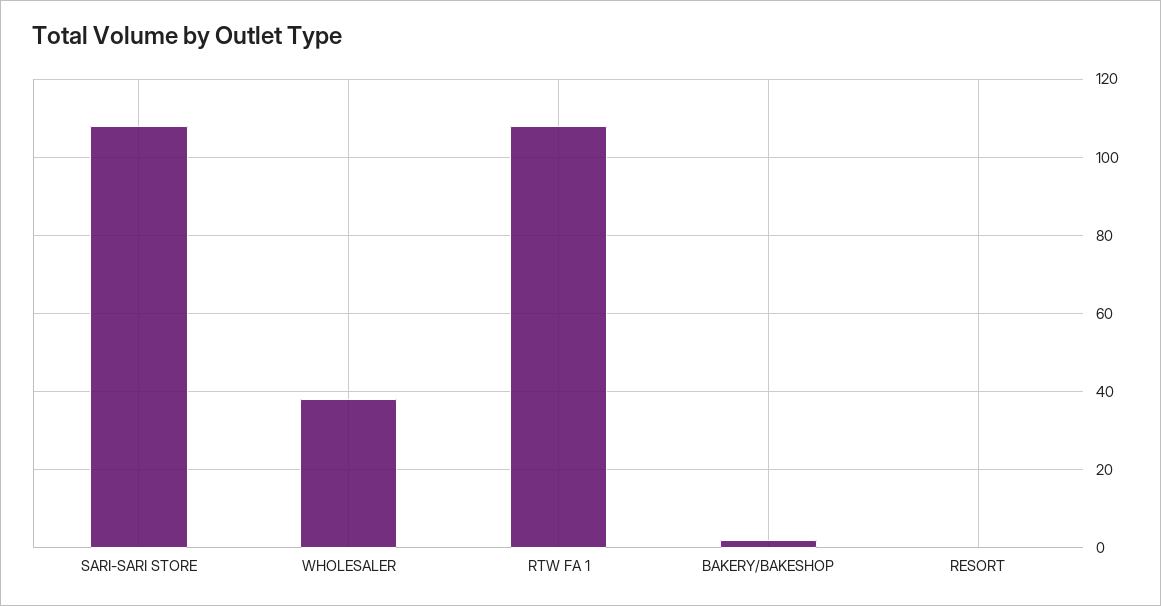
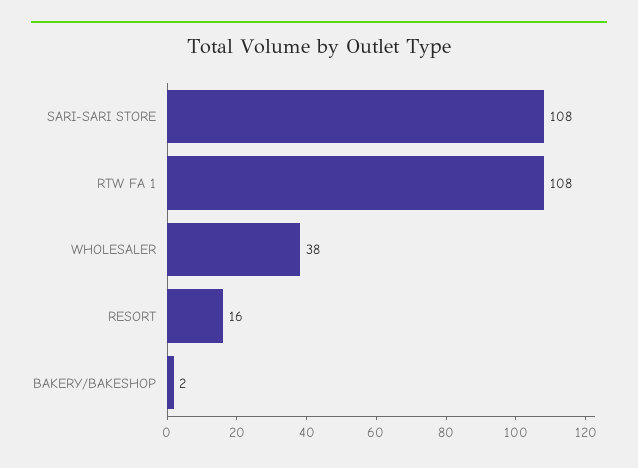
  {
    "SARI-SARI STORE": 108,
    "WHOLESALER": 38,
    "RTW FA 1": 108,
    "BAKERY/BAKESHOP": 2,
-   "RESORT": 0
+   "RESORT": 16
  }

